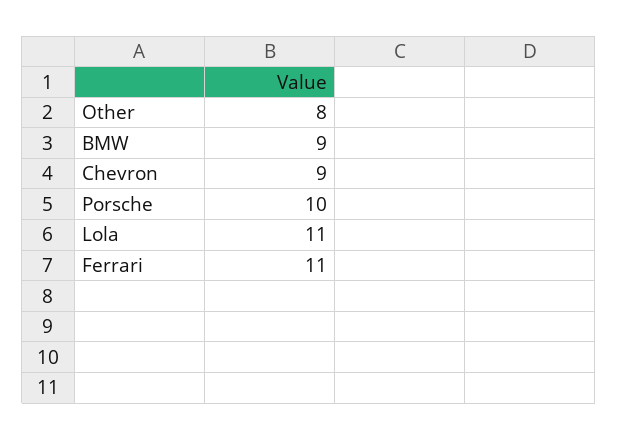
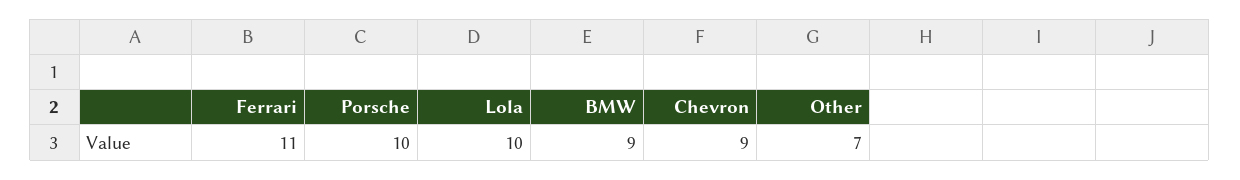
  {
-   "Other": 8,
+   "Other": 7,
    "BMW": 9,
    "Chevron": 9,
    "Porsche": 10,
-   "Lola": 11,
+   "Lola": 10,
    "Ferrari": 11
  }

